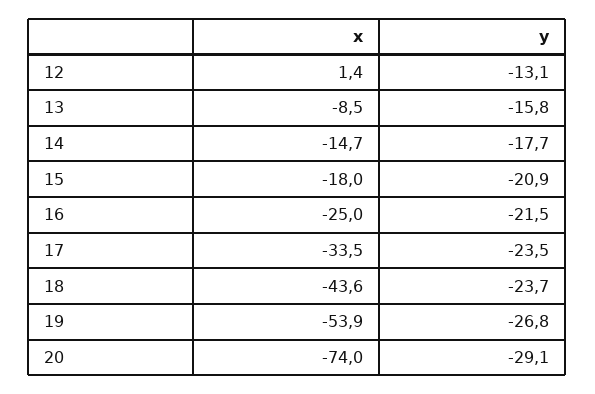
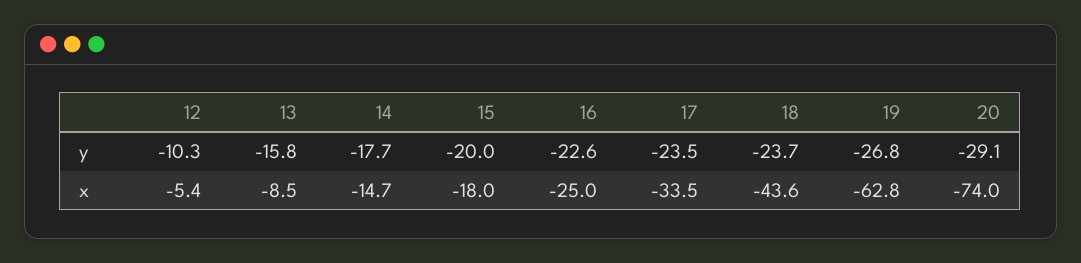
  {
    "x": {
-     "12": 1.4,
+     "12": -5.4,
      "13": -8.5,
      "14": -14.7,
      "15": -18,
      "16": -25,
      "17": -33.5,
      "18": -43.6,
-     "19": -53.9,
+     "19": -62.8,
      "20": -74
    },
    "y": {
-     "12": -13.1,
+     "12": -10.3,
      "13": -15.8,
      "14": -17.7,
-     "15": -20.9,
+     "15": -20,
-     "16": -21.5,
+     "16": -22.6,
      "17": -23.5,
      "18": -23.7,
      "19": -26.8,
      "20": -29.1
    }
  }

